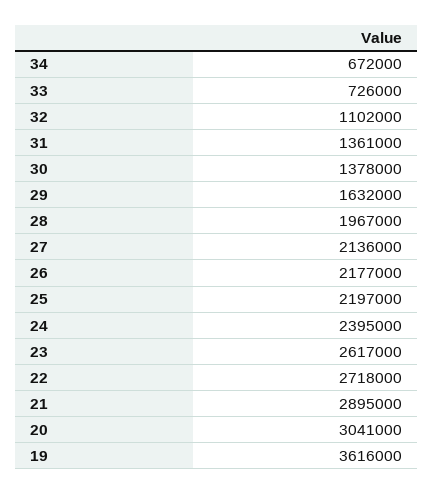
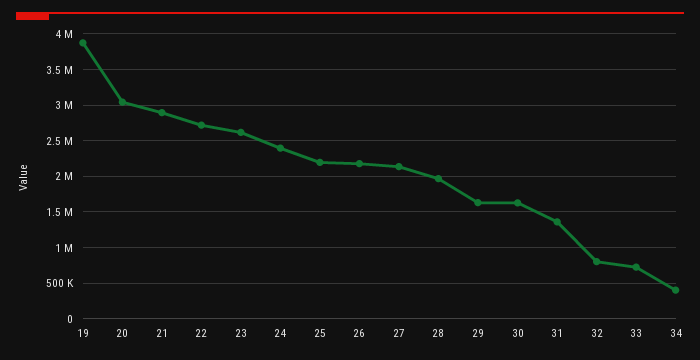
  {
-   "34": 672000,
+   "34": 400000,
    "33": 726000,
-   "32": 1102000,
+   "32": 800000,
    "31": 1361000,
-   "30": 1378000,
+   "30": 1600000,
    "29": 1632000,
    "28": 1967000,
    "27": 2136000,
    "26": 2177000,
    "25": 2197000,
    "24": 2395000,
    "23": 2617000,
    "22": 2718000,
    "21": 2895000,
    "20": 3041000,
-   "19": 3616000
+   "19": 3900000
  }

